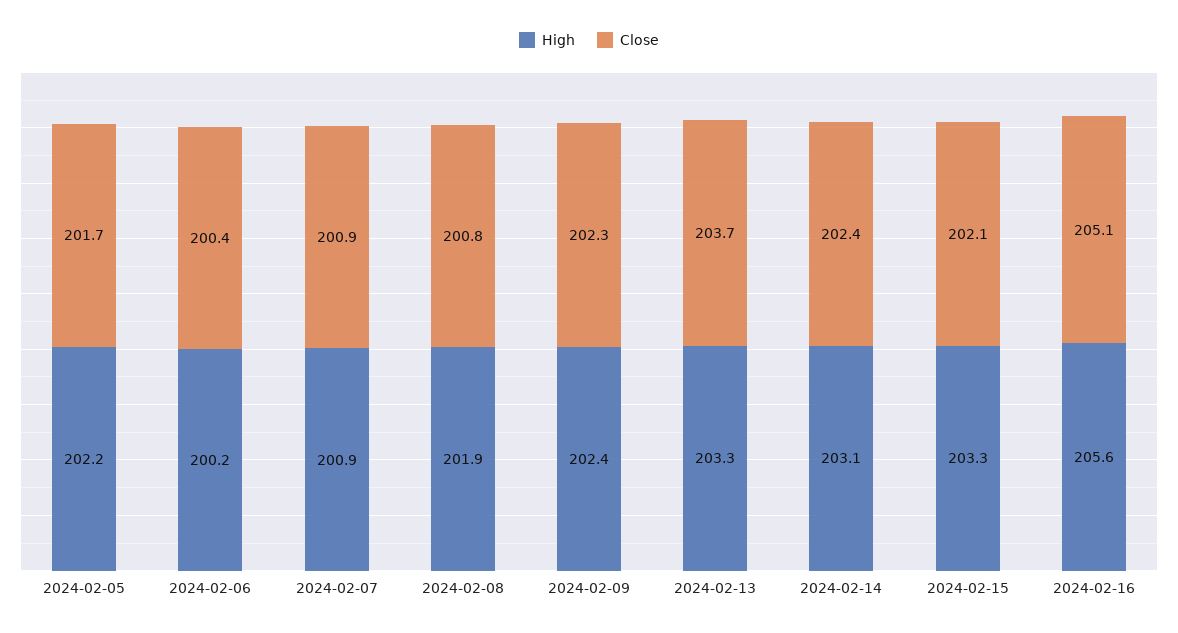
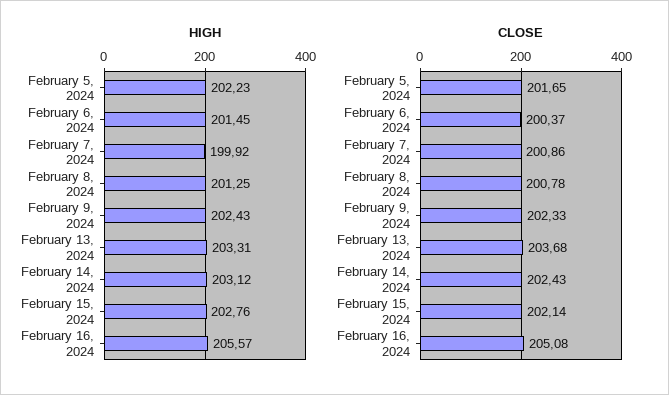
  {
    "High": {
      "2024-02-05": 202.23,
-     "2024-02-06": 200.2,
+     "2024-02-06": 201.45,
-     "2024-02-07": 200.9,
+     "2024-02-07": 199.92,
-     "2024-02-08": 201.9,
+     "2024-02-08": 201.25,
      "2024-02-09": 202.43,
      "2024-02-13": 203.31,
      "2024-02-14": 203.12,
-     "2024-02-15": 203.3,
+     "2024-02-15": 202.76,
      "2024-02-16": 205.57
    },
    "Close": {
      "2024-02-05": 201.65,
      "2024-02-06": 200.37,
      "2024-02-07": 200.86,
      "2024-02-08": 200.78,
      "2024-02-09": 202.33,
      "2024-02-13": 203.68,
      "2024-02-14": 202.43,
      "2024-02-15": 202.14,
      "2024-02-16": 205.08
    }
  }

